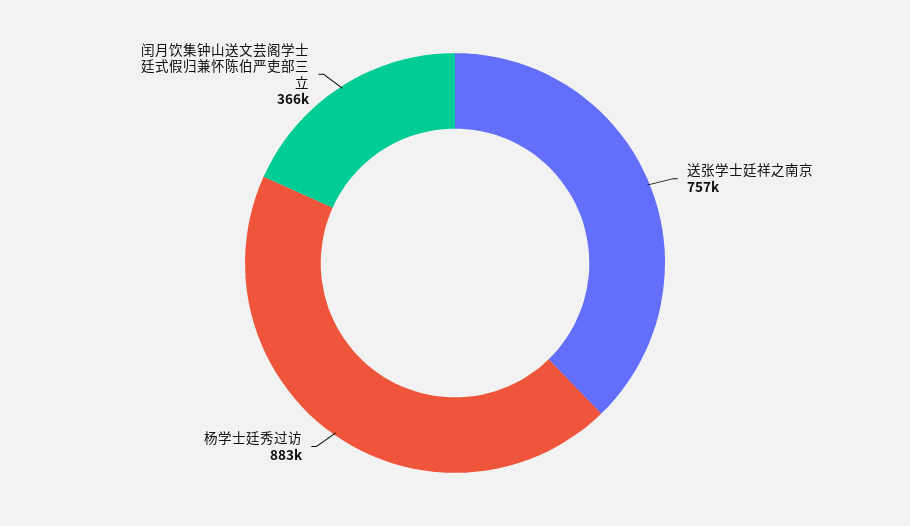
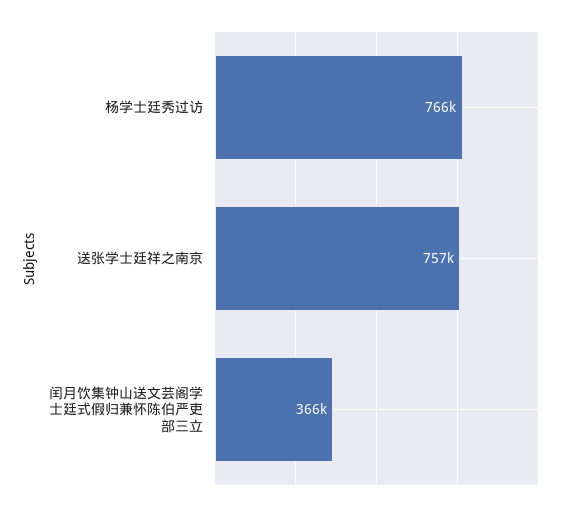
  {
    "送张学士廷祥之南京": 757000,
-   "杨学士廷秀过访": 883000,
+   "杨学士廷秀过访": 766000,
    "闰月饮集钟山送文芸阁学士廷式假归兼怀陈伯严吏部三立": 366000
  }

